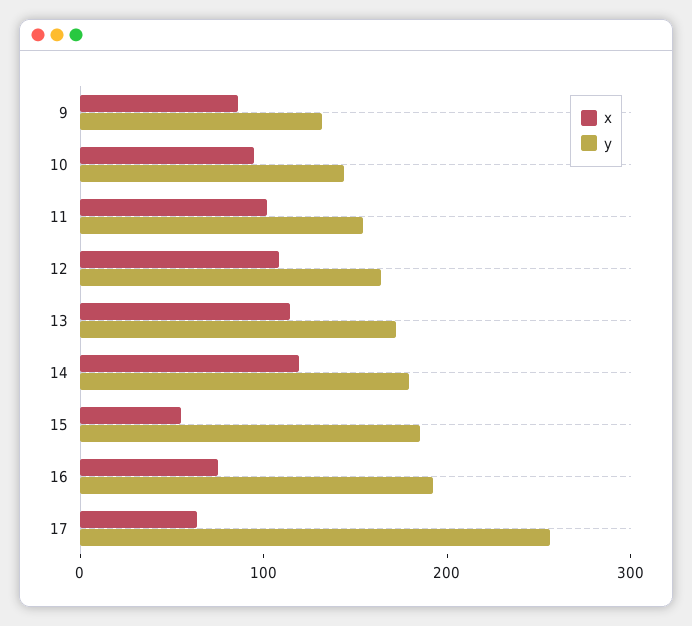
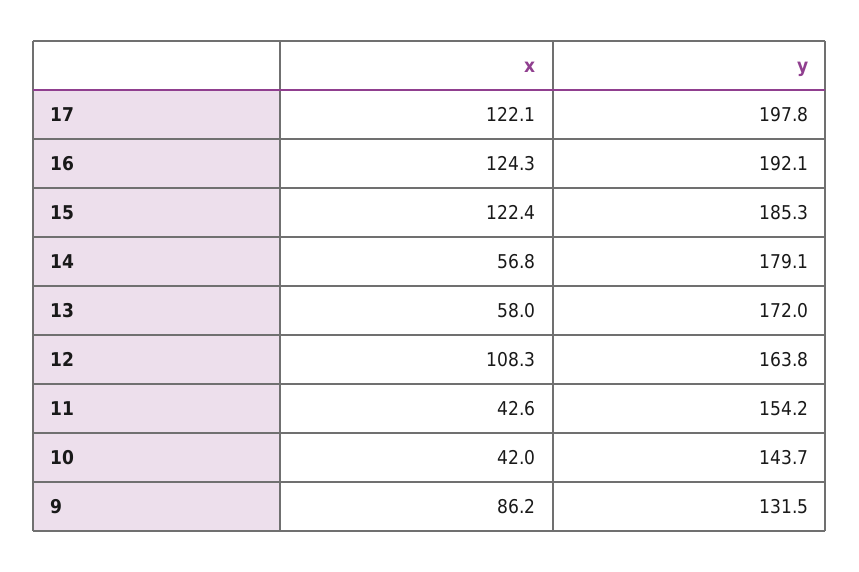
  {
    "x": {
      "9": 86.2,
-     "10": 100,
+     "10": 42,
-     "11": 100,
+     "11": 42.6,
      "12": 108.3,
-     "13": 120,
+     "13": 58,
-     "14": 120,
+     "14": 56.8,
-     "15": 60,
+     "15": 122.4,
-     "16": 80,
+     "16": 124.3,
-     "17": 60
+     "17": 122.1
    },
    "y": {
      "9": 131.5,
      "10": 143.7,
      "11": 154.2,
      "12": 163.8,
      "13": 172,
      "14": 179.1,
      "15": 185.3,
      "16": 192.1,
-     "17": 260
+     "17": 197.8
    }
  }

